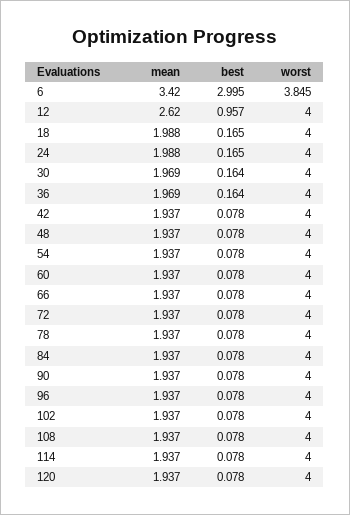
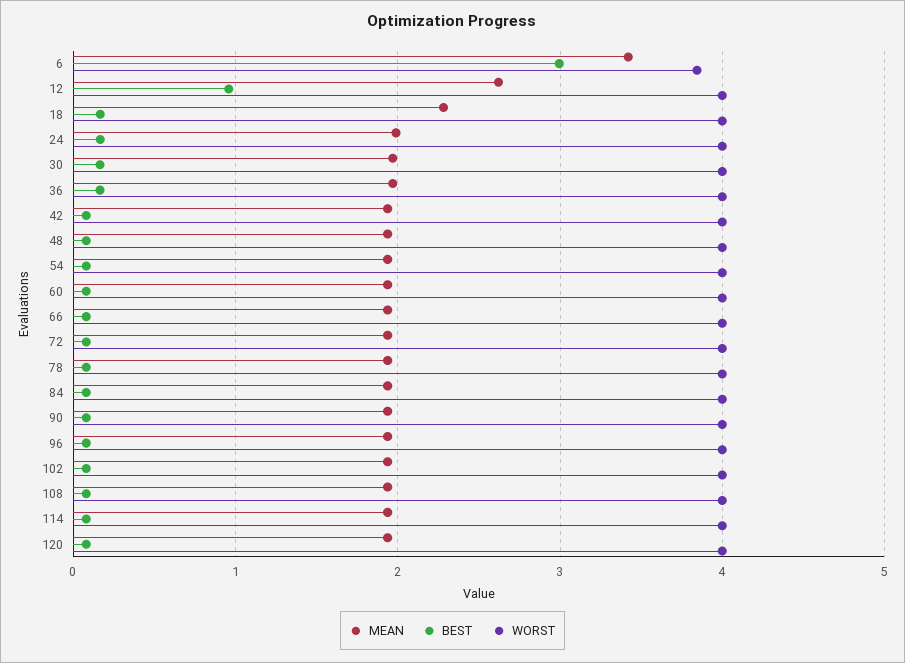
  {
    "mean": {
      "6": 3.42,
      "12": 2.62,
-     "18": 1.988,
+     "18": 2.3,
      "24": 1.988,
      "30": 1.969,
      "36": 1.969,
      "42": 1.937,
      "48": 1.937,
      "54": 1.937,
      "60": 1.937,
      "66": 1.937,
      "72": 1.937,
      "78": 1.937,
      "84": 1.937,
      "90": 1.937,
      "96": 1.937,
      "102": 1.937,
      "108": 1.937,
      "114": 1.937,
      "120": 1.937
    },
    "best": {
      "6": 2.995,
      "12": 0.957,
      "18": 0.165,
      "24": 0.165,
      "30": 0.164,
      "36": 0.164,
      "42": 0.078,
      "48": 0.078,
      "54": 0.078,
      "60": 0.078,
      "66": 0.078,
      "72": 0.078,
      "78": 0.078,
      "84": 0.078,
      "90": 0.078,
      "96": 0.078,
      "102": 0.078,
      "108": 0.078,
      "114": 0.078,
      "120": 0.078
    },
    "worst": {
      "6": 3.845,
      "12": 4,
      "18": 4,
      "24": 4,
      "30": 4,
      "36": 4,
      "42": 4,
      "48": 4,
      "54": 4,
      "60": 4,
      "66": 4,
      "72": 4,
      "78": 4,
      "84": 4,
      "90": 4,
      "96": 4,
      "102": 4,
      "108": 4,
      "114": 4,
      "120": 4
    }
  }

